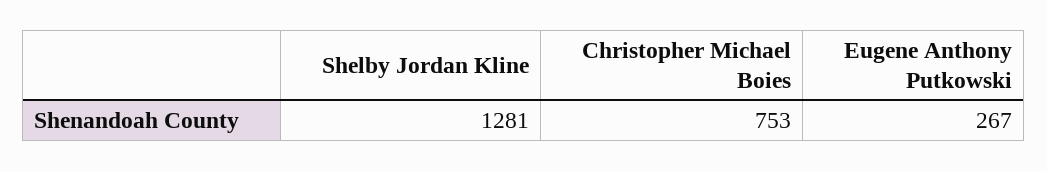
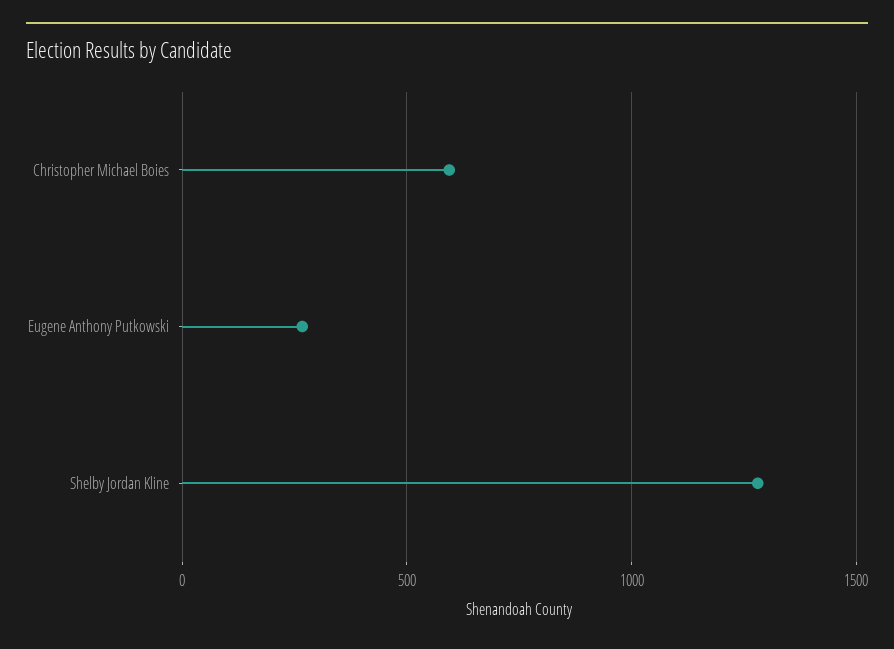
  {
    "Shelby Jordan Kline": 1281,
-   "Christopher Michael Boies": 753,
+   "Christopher Michael Boies": 600,
    "Eugene Anthony Putkowski": 267
  }

